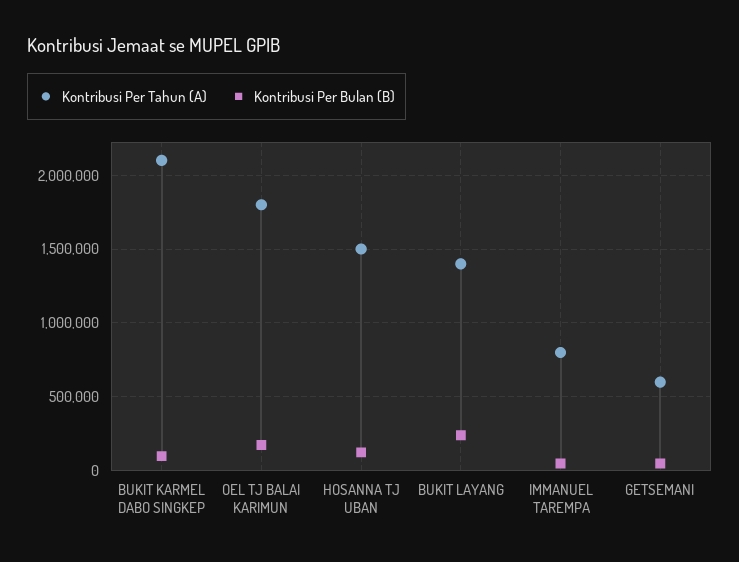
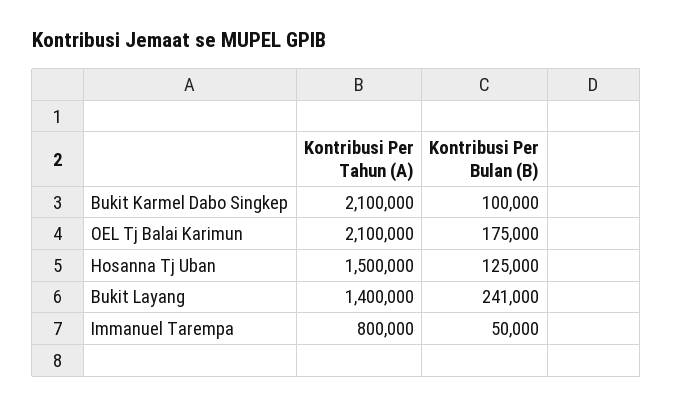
  {
    "Kontribusi Per Tahun (A)": {
      "BUKIT KARMEL DABO SINGKEP": 2100000,
-     "OEL TJ BALAI KARIMUN": 1800000,
+     "OEL TJ BALAI KARIMUN": 2100000,
      "HOSANNA TJ UBAN": 1500000,
      "BUKIT LAYANG": 1400000,
-     "IMMANUEL TAREMPA": 800000,
+     "IMMANUEL TAREMPA": 800000
-     "GETSEMANI": 600000
    },
    "Kontribusi Per Bulan (B)": {
      "BUKIT KARMEL DABO SINGKEP": 100000,
      "OEL TJ BALAI KARIMUN": 175000,
      "HOSANNA TJ UBAN": 125000,
      "BUKIT LAYANG": 241000,
-     "IMMANUEL TAREMPA": 50000,
+     "IMMANUEL TAREMPA": 50000
-     "GETSEMANI": 50000
    }
  }

